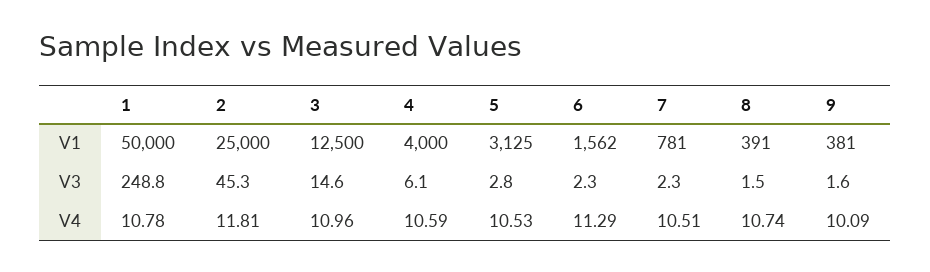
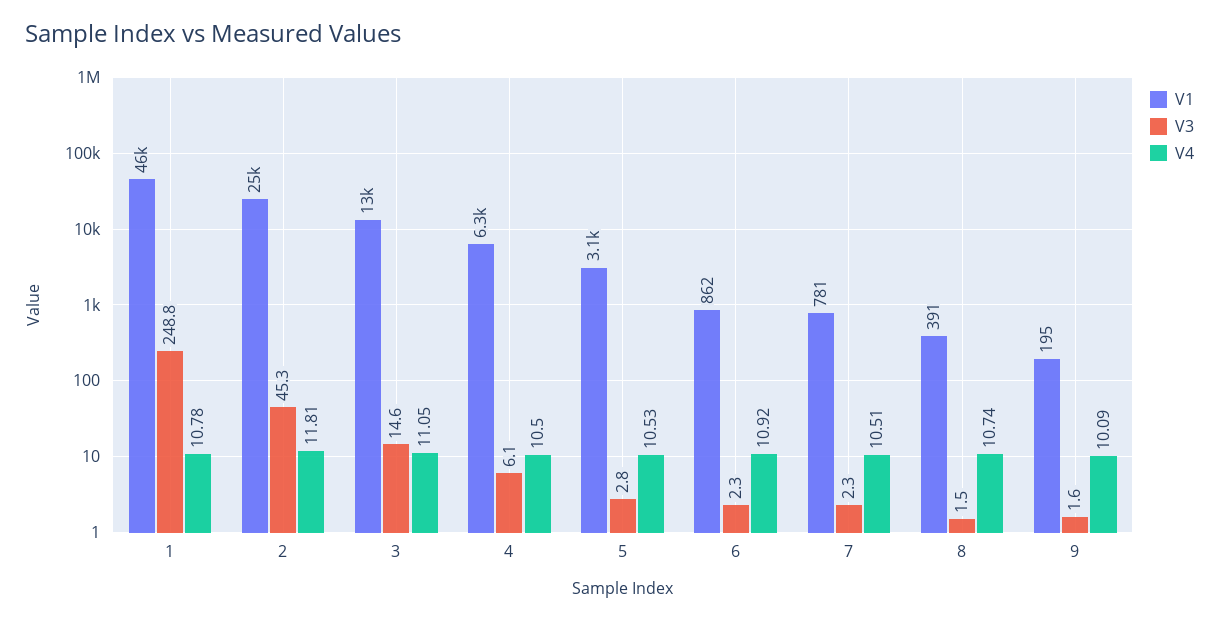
  {
    "V1": {
-     "1": 50000,
+     "1": 46000,
      "2": 25000,
      "3": 12500,
-     "4": 4000,
+     "4": 6300,
      "5": 3125,
-     "6": 1562,
+     "6": 862,
      "7": 781,
      "8": 391,
-     "9": 381
+     "9": 195
    },
    "V3": {
      "1": 248.8,
      "2": 45.3,
      "3": 14.6,
      "4": 6.1,
      "5": 2.8,
      "6": 2.3,
      "7": 2.3,
      "8": 1.5,
      "9": 1.6
    },
    "V4": {
      "1": 10.78,
      "2": 11.81,
-     "3": 10.96,
+     "3": 11.05,
-     "4": 10.59,
+     "4": 10.5,
      "5": 10.53,
-     "6": 11.29,
+     "6": 10.92,
      "7": 10.51,
      "8": 10.74,
      "9": 10.09
    }
  }

